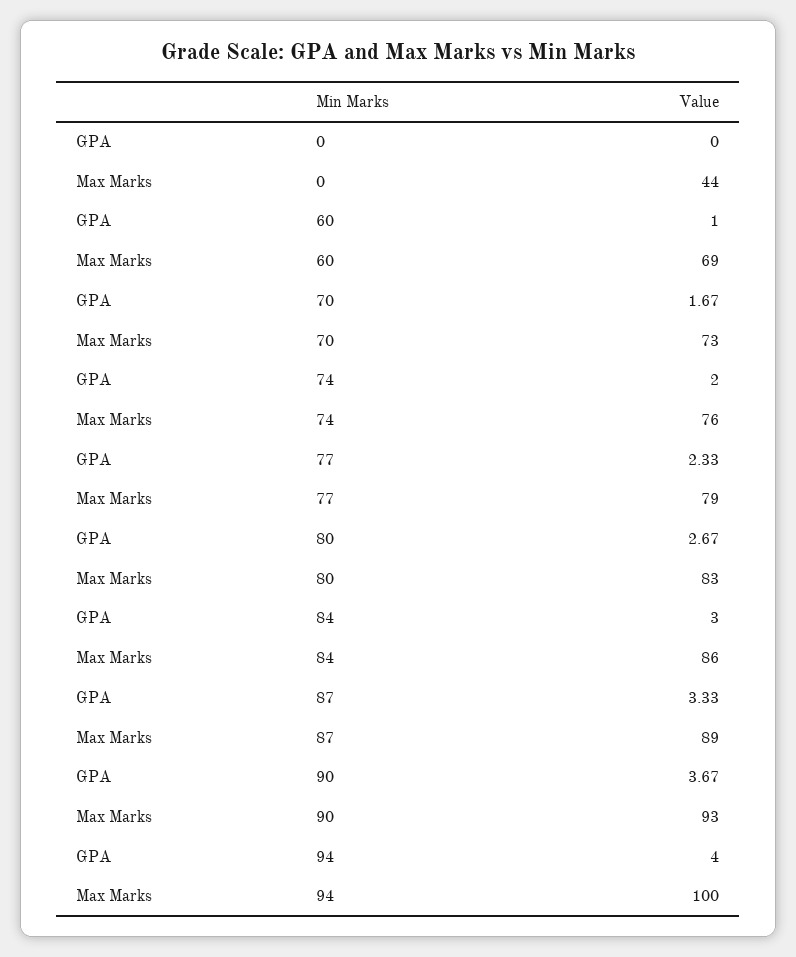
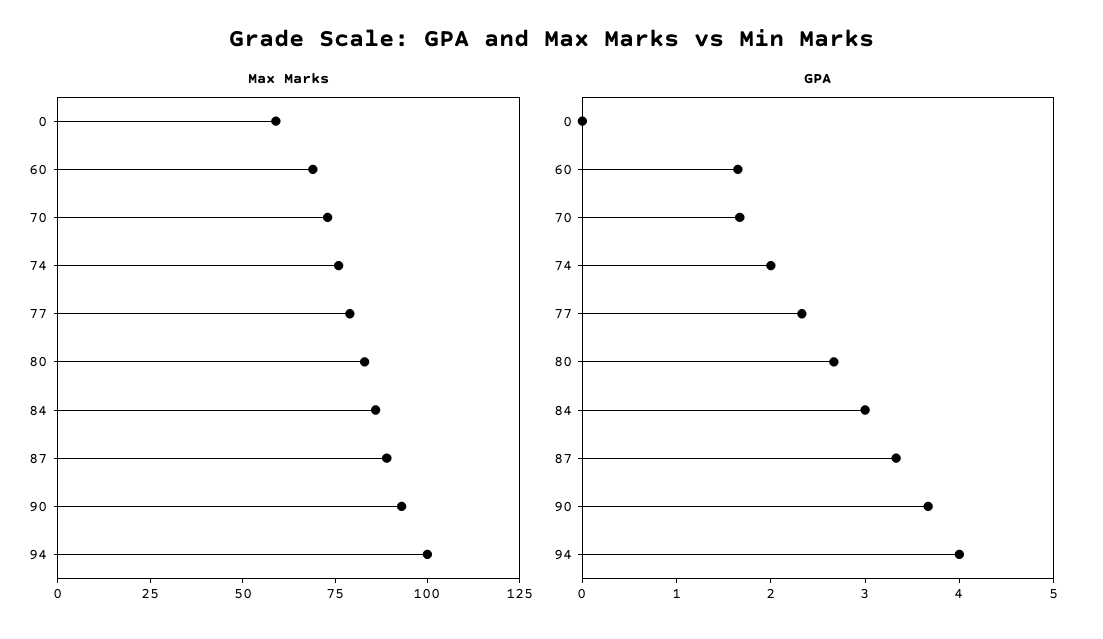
  {
    "GPA": {
      "0": 0,
-     "60": 1,
+     "60": 1.6,
      "70": 1.67,
      "74": 2,
      "77": 2.33,
      "80": 2.67,
      "84": 3,
      "87": 3.33,
      "90": 3.67,
      "94": 4
    },
    "Max Marks": {
-     "0": 44,
+     "0": 60,
      "60": 69,
      "70": 73,
      "74": 76,
      "77": 79,
      "80": 83,
      "84": 86,
      "87": 89,
      "90": 93,
      "94": 100
    }
  }

